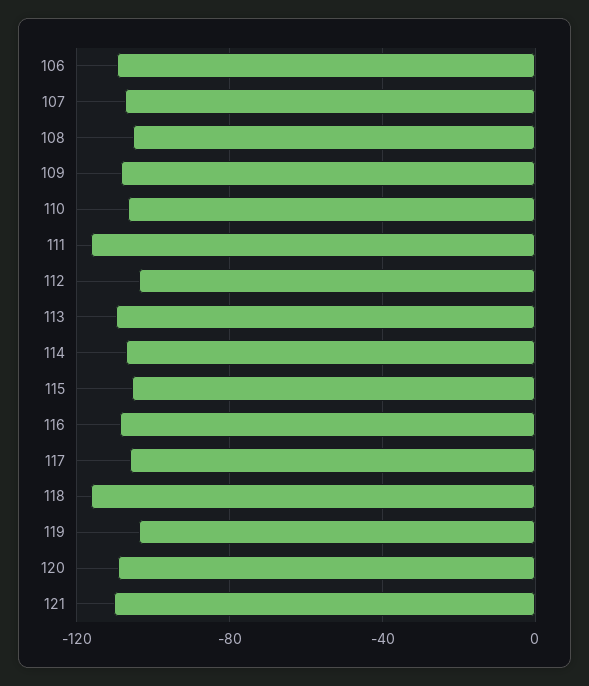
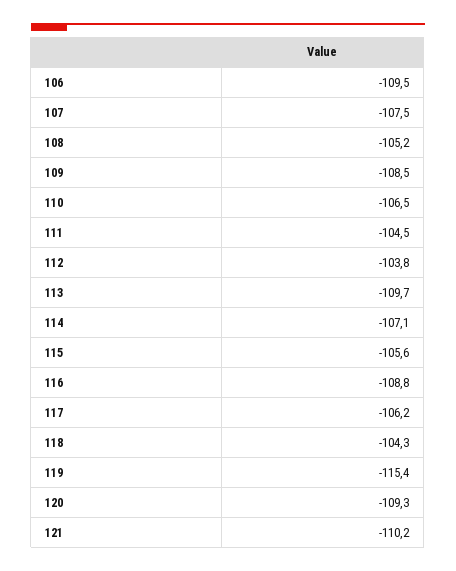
  {
    "106": -109.5,
    "107": -107.5,
    "108": -105.2,
    "109": -108.5,
    "110": -106.5,
-   "111": -115,
+   "111": -104.5,
    "112": -103.8,
    "113": -109.7,
    "114": -107.1,
    "115": -105.6,
    "116": -108.8,
    "117": -106.2,
-   "118": -115,
+   "118": -104.3,
-   "119": -105,
+   "119": -115.4,
    "120": -109.3,
    "121": -110.2
  }

